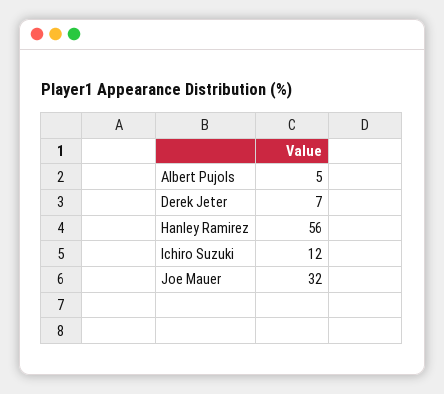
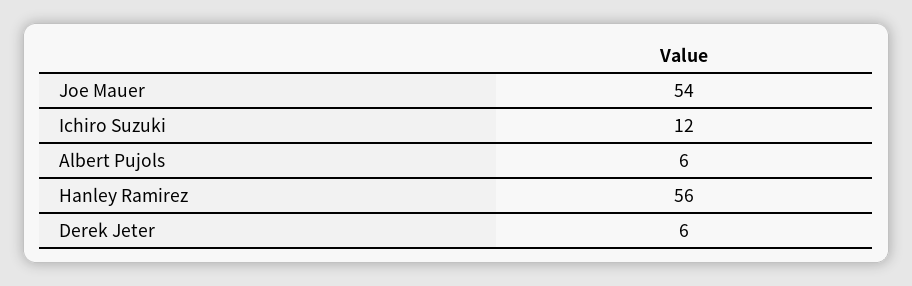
  {
-   "Albert Pujols": 5,
+   "Albert Pujols": 6,
-   "Derek Jeter": 7,
+   "Derek Jeter": 6,
    "Hanley Ramirez": 56,
    "Ichiro Suzuki": 12,
-   "Joe Mauer": 32
+   "Joe Mauer": 54
  }

